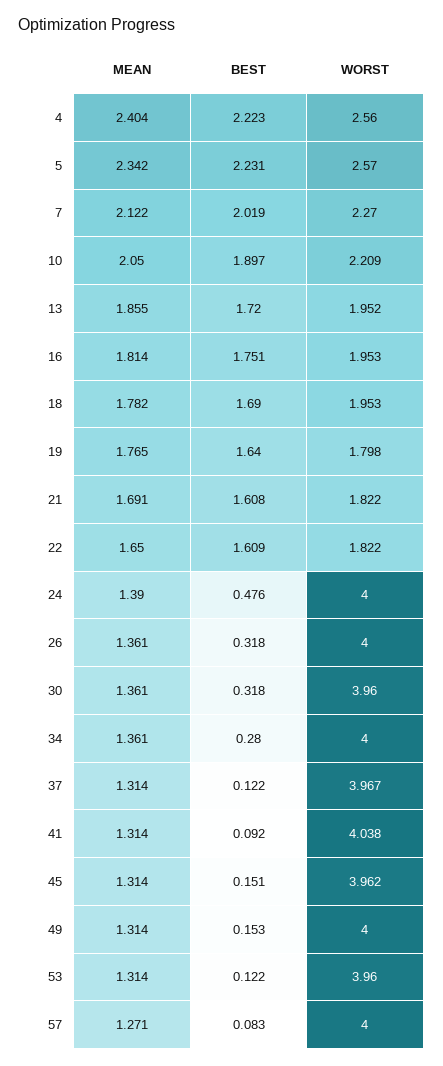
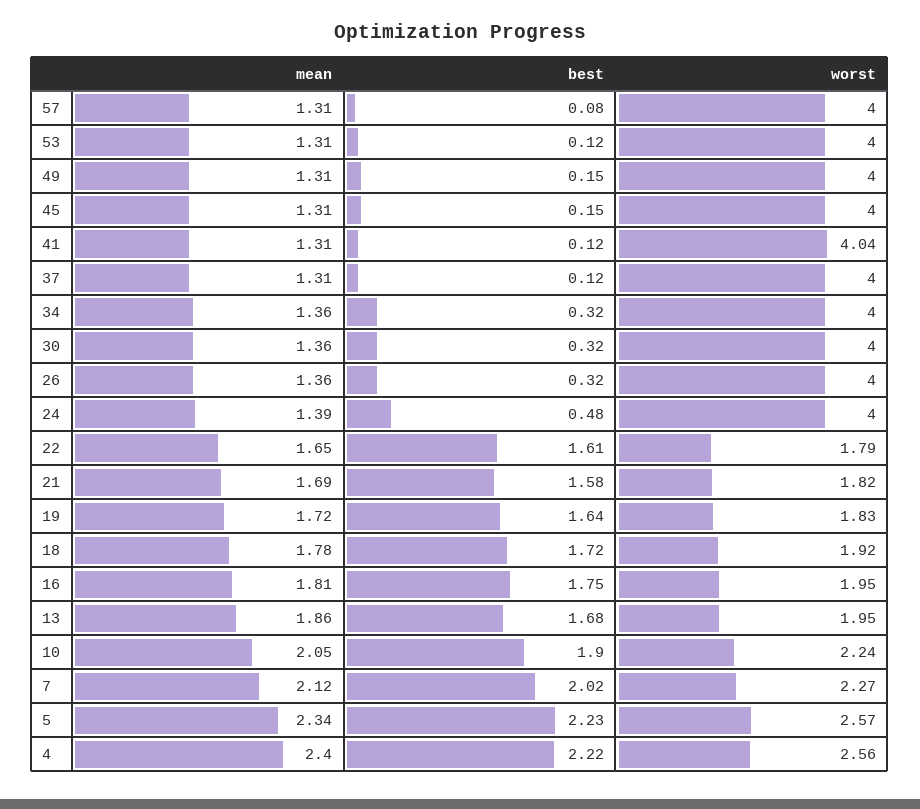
  {
    "MEAN": {
      "4": 2.404,
      "5": 2.342,
      "7": 2.122,
      "10": 2.05,
      "13": 1.855,
      "16": 1.814,
      "18": 1.782,
-     "19": 1.765,
+     "19": 1.72,
      "21": 1.691,
      "22": 1.65,
      "24": 1.39,
      "26": 1.361,
      "30": 1.361,
      "34": 1.361,
      "37": 1.314,
      "41": 1.314,
      "45": 1.314,
      "49": 1.314,
      "53": 1.314,
-     "57": 1.271
+     "57": 1.31
    },
    "BEST": {
      "4": 2.223,
      "5": 2.231,
      "7": 2.019,
      "10": 1.897,
-     "13": 1.72,
+     "13": 1.68,
      "16": 1.751,
-     "18": 1.69,
+     "18": 1.72,
      "19": 1.64,
-     "21": 1.608,
+     "21": 1.58,
      "22": 1.609,
      "24": 0.476,
      "26": 0.318,
      "30": 0.318,
-     "34": 0.28,
+     "34": 0.32,
      "37": 0.122,
-     "41": 0.092,
+     "41": 0.12,
      "45": 0.151,
      "49": 0.153,
      "53": 0.122,
      "57": 0.083
    },
    "WORST": {
      "4": 2.56,
      "5": 2.57,
      "7": 2.27,
-     "10": 2.209,
+     "10": 2.24,
      "13": 1.952,
      "16": 1.953,
-     "18": 1.953,
+     "18": 1.92,
-     "19": 1.798,
+     "19": 1.83,
      "21": 1.822,
-     "22": 1.822,
+     "22": 1.79,
      "24": 4,
      "26": 4,
-     "30": 3.96,
+     "30": 4,
      "34": 4,
-     "37": 3.967,
+     "37": 4,
      "41": 4.038,
-     "45": 3.962,
+     "45": 4,
      "49": 4,
-     "53": 3.96,
+     "53": 4,
      "57": 4
    }
  }

